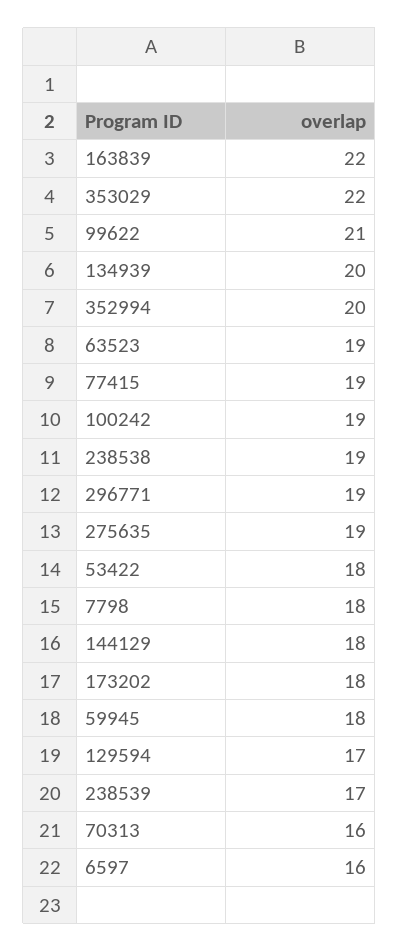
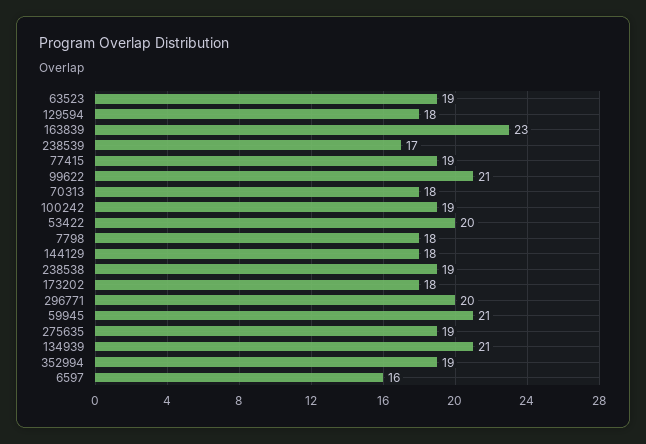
  {
-   "163839": 22,
+   "163839": 23,
-   "353029": 22,
    "99622": 21,
-   "134939": 20,
+   "134939": 21,
-   "352994": 20,
+   "352994": 19,
    "63523": 19,
    "77415": 19,
    "100242": 19,
    "238538": 19,
-   "296771": 19,
+   "296771": 20,
    "275635": 19,
-   "53422": 18,
+   "53422": 20,
    "7798": 18,
    "144129": 18,
    "173202": 18,
-   "59945": 18,
+   "59945": 21,
-   "129594": 17,
+   "129594": 18,
    "238539": 17,
-   "70313": 16,
+   "70313": 18,
    "6597": 16
  }

